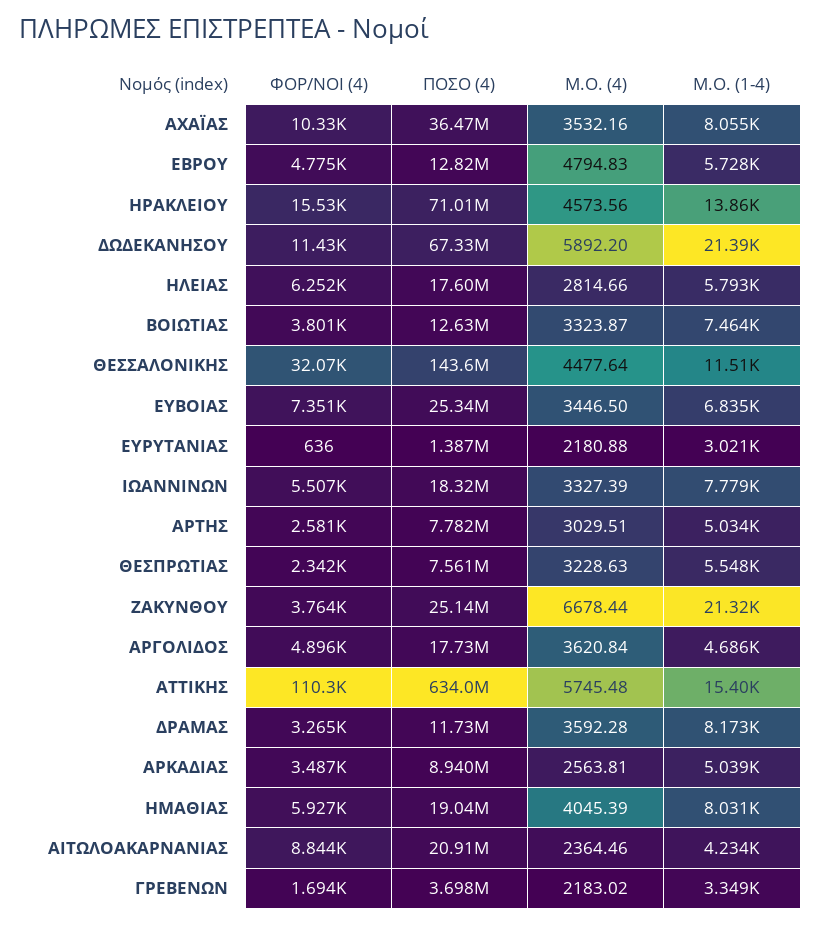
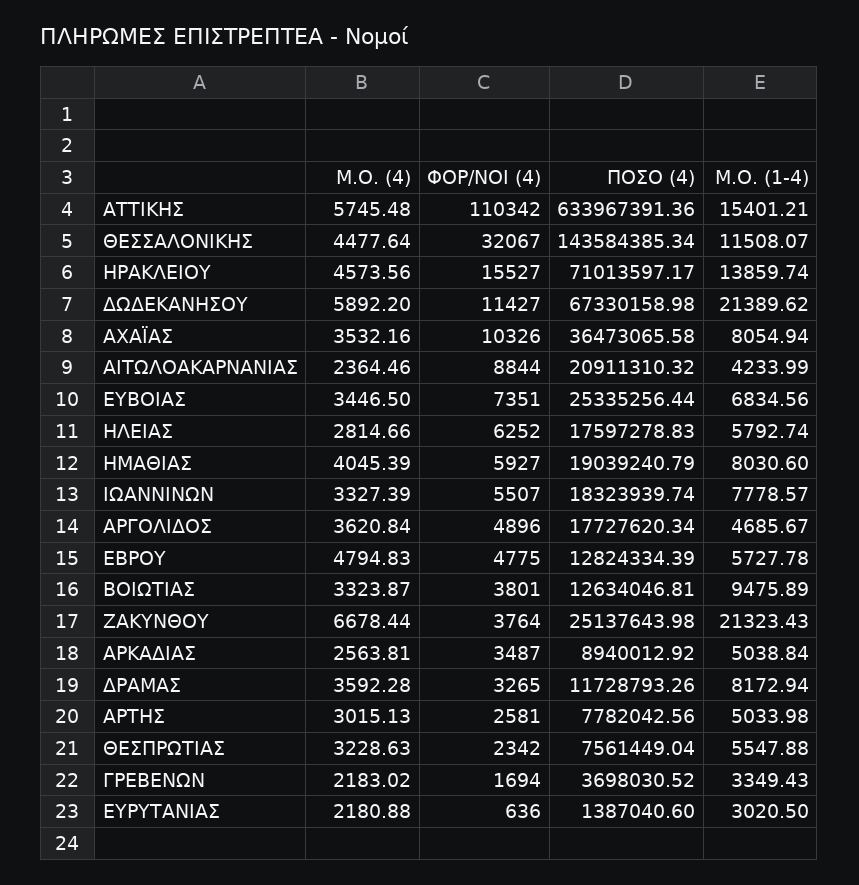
  {
    "ΦΟΡ/ΝΟΙ (4)": {
      "ΑΧΑΪΑΣ": 10326,
      "ΕΒΡΟΥ": 4775,
      "ΗΡΑΚΛΕΙΟΥ": 15527,
      "ΔΩΔΕΚΑΝΗΣΟΥ": 11427,
      "ΗΛΕΙΑΣ": 6252,
      "ΒΟΙΩΤΙΑΣ": 3801,
      "ΘΕΣΣΑΛΟΝΙΚΗΣ": 32067,
      "ΕΥΒΟΙΑΣ": 7351,
      "ΕΥΡΥΤΑΝΙΑΣ": 636,
      "ΙΩΑΝΝΙΝΩΝ": 5507,
      "ΑΡΤΗΣ": 2581,
      "ΘΕΣΠΡΩΤΙΑΣ": 2342,
      "ΖΑΚΥΝΘΟΥ": 3764,
      "ΑΡΓΟΛΙΔΟΣ": 4896,
      "ΑΤΤΙΚΗΣ": 110342,
      "ΔΡΑΜΑΣ": 3265,
      "ΑΡΚΑΔΙΑΣ": 3487,
      "ΗΜΑΘΙΑΣ": 5927,
      "ΑΙΤΩΛΟΑΚΑΡΝΑΝΙΑΣ": 8844,
      "ΓΡΕΒΕΝΩΝ": 1694
    },
    "ΠΟΣΟ (4)": {
      "ΑΧΑΪΑΣ": 36473065.58,
      "ΕΒΡΟΥ": 12824334.39,
      "ΗΡΑΚΛΕΙΟΥ": 71013597.17,
      "ΔΩΔΕΚΑΝΗΣΟΥ": 67330158.98,
      "ΗΛΕΙΑΣ": 17597278.83,
      "ΒΟΙΩΤΙΑΣ": 12634046.81,
      "ΘΕΣΣΑΛΟΝΙΚΗΣ": 143584385.34,
      "ΕΥΒΟΙΑΣ": 25335256.44,
      "ΕΥΡΥΤΑΝΙΑΣ": 1387040.6,
      "ΙΩΑΝΝΙΝΩΝ": 18323939.74,
      "ΑΡΤΗΣ": 7782042.56,
      "ΘΕΣΠΡΩΤΙΑΣ": 7561449.04,
      "ΖΑΚΥΝΘΟΥ": 25137643.98,
      "ΑΡΓΟΛΙΔΟΣ": 17727620.34,
      "ΑΤΤΙΚΗΣ": 633967391.36,
      "ΔΡΑΜΑΣ": 11728793.26,
      "ΑΡΚΑΔΙΑΣ": 8940012.92,
      "ΗΜΑΘΙΑΣ": 19039240.79,
      "ΑΙΤΩΛΟΑΚΑΡΝΑΝΙΑΣ": 20911310.32,
      "ΓΡΕΒΕΝΩΝ": 3698030.52
    },
    "Μ.Ο. (4)": {
      "ΑΧΑΪΑΣ": 3532.16,
      "ΕΒΡΟΥ": 4794.83,
      "ΗΡΑΚΛΕΙΟΥ": 4573.56,
      "ΔΩΔΕΚΑΝΗΣΟΥ": 5892.2,
      "ΗΛΕΙΑΣ": 2814.66,
      "ΒΟΙΩΤΙΑΣ": 3323.87,
      "ΘΕΣΣΑΛΟΝΙΚΗΣ": 4477.64,
      "ΕΥΒΟΙΑΣ": 3446.5,
      "ΕΥΡΥΤΑΝΙΑΣ": 2180.88,
      "ΙΩΑΝΝΙΝΩΝ": 3327.39,
-     "ΑΡΤΗΣ": 3029.51,
+     "ΑΡΤΗΣ": 3015.13,
      "ΘΕΣΠΡΩΤΙΑΣ": 3228.63,
      "ΖΑΚΥΝΘΟΥ": 6678.44,
      "ΑΡΓΟΛΙΔΟΣ": 3620.84,
      "ΑΤΤΙΚΗΣ": 5745.48,
      "ΔΡΑΜΑΣ": 3592.28,
      "ΑΡΚΑΔΙΑΣ": 2563.81,
      "ΗΜΑΘΙΑΣ": 4045.39,
      "ΑΙΤΩΛΟΑΚΑΡΝΑΝΙΑΣ": 2364.46,
      "ΓΡΕΒΕΝΩΝ": 2183.02
    },
    "Μ.Ο. (1-4)": {
      "ΑΧΑΪΑΣ": 8054.94,
      "ΕΒΡΟΥ": 5727.78,
      "ΗΡΑΚΛΕΙΟΥ": 13859.74,
      "ΔΩΔΕΚΑΝΗΣΟΥ": 21389.62,
      "ΗΛΕΙΑΣ": 5792.74,
-     "ΒΟΙΩΤΙΑΣ": 7464,
+     "ΒΟΙΩΤΙΑΣ": 9475.89,
      "ΘΕΣΣΑΛΟΝΙΚΗΣ": 11508.07,
      "ΕΥΒΟΙΑΣ": 6834.56,
      "ΕΥΡΥΤΑΝΙΑΣ": 3020.5,
      "ΙΩΑΝΝΙΝΩΝ": 7778.57,
      "ΑΡΤΗΣ": 5033.98,
      "ΘΕΣΠΡΩΤΙΑΣ": 5547.88,
      "ΖΑΚΥΝΘΟΥ": 21323.43,
      "ΑΡΓΟΛΙΔΟΣ": 4685.67,
      "ΑΤΤΙΚΗΣ": 15401.21,
      "ΔΡΑΜΑΣ": 8172.94,
      "ΑΡΚΑΔΙΑΣ": 5038.84,
      "ΗΜΑΘΙΑΣ": 8030.6,
      "ΑΙΤΩΛΟΑΚΑΡΝΑΝΙΑΣ": 4233.99,
      "ΓΡΕΒΕΝΩΝ": 3349.43
    }
  }

